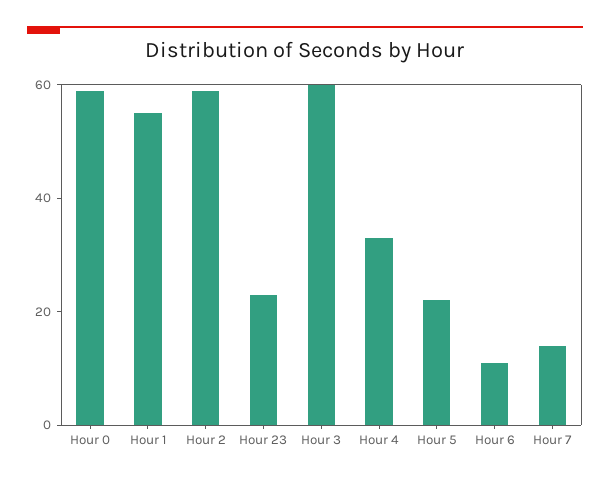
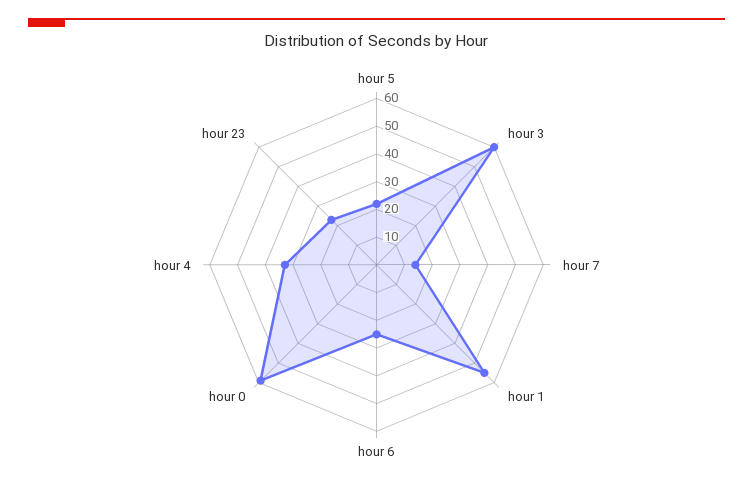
  {
    "Hour 0": 60,
    "Hour 1": 55,
-   "Hour 2": 60,
    "Hour 23": 25,
    "Hour 3": 60,
    "Hour 4": 35,
    "Hour 5": 20,
-   "Hour 6": 10,
+   "Hour 6": 25,
    "Hour 7": 15
  }

